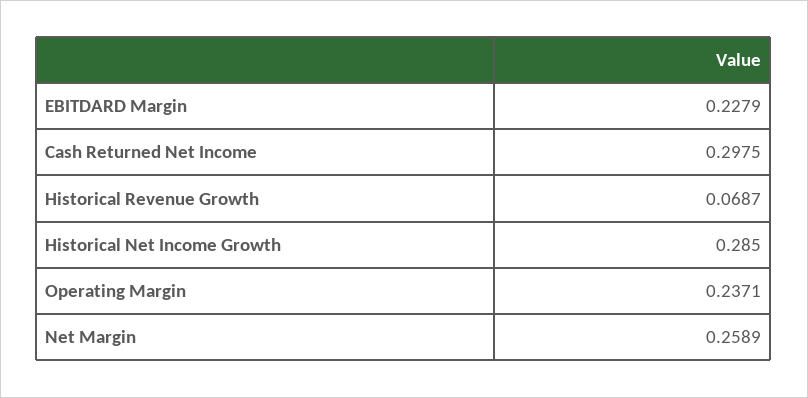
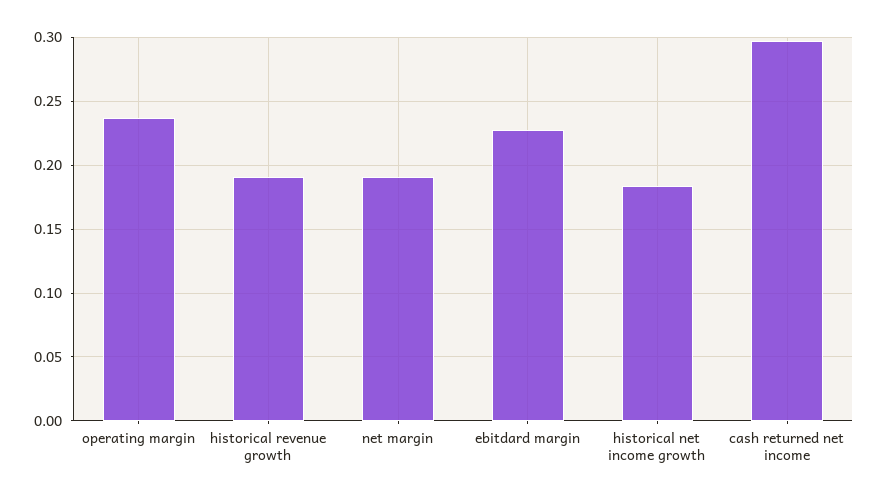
  {
    "EBITDARD Margin": 0.2279,
    "Cash Returned Net Income": 0.2975,
-   "Historical Revenue Growth": 0.0687,
+   "Historical Revenue Growth": 0.19,
-   "Historical Net Income Growth": 0.285,
+   "Historical Net Income Growth": 0.185,
    "Operating Margin": 0.2371,
-   "Net Margin": 0.2589
+   "Net Margin": 0.19
  }

